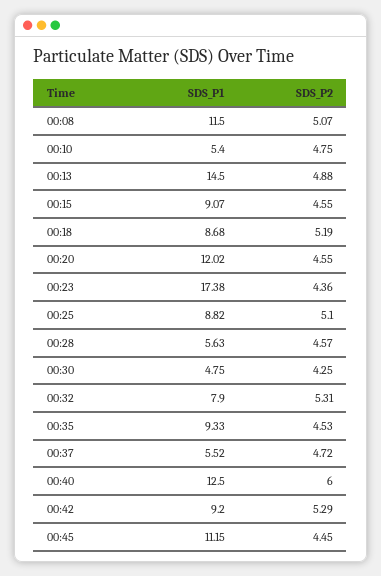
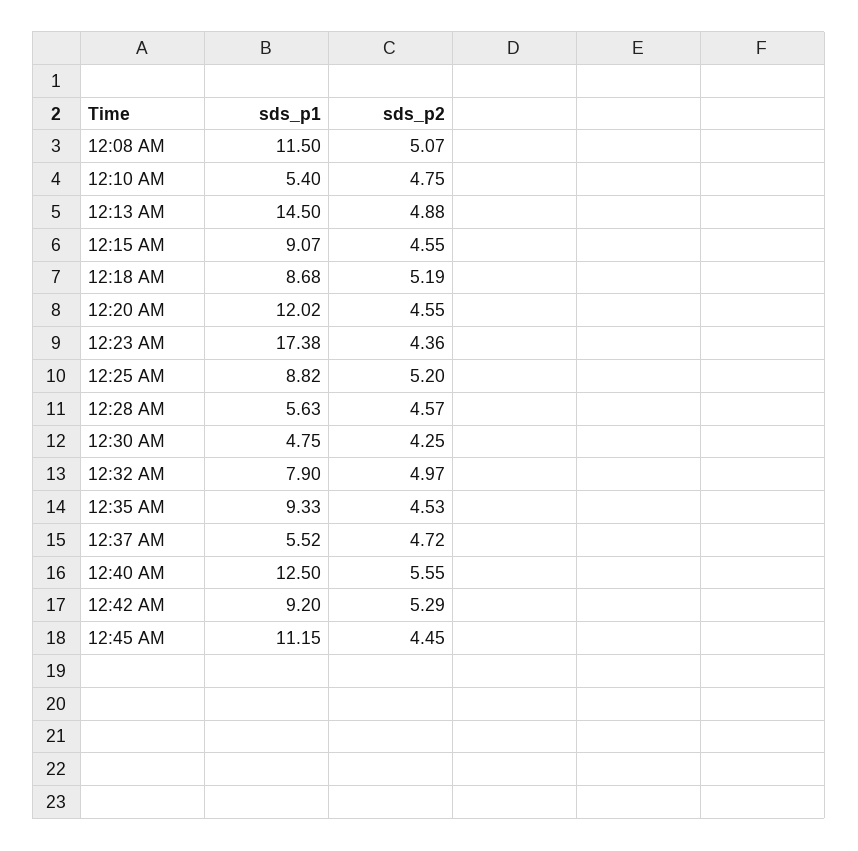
  {
    "SDS_P1": {
      "00:08": 11.5,
      "00:10": 5.4,
      "00:13": 14.5,
      "00:15": 9.07,
      "00:18": 8.68,
      "00:20": 12.02,
      "00:23": 17.38,
      "00:25": 8.82,
      "00:28": 5.63,
      "00:30": 4.75,
      "00:32": 7.9,
      "00:35": 9.33,
      "00:37": 5.52,
      "00:40": 12.5,
      "00:42": 9.2,
      "00:45": 11.15
    },
    "SDS_P2": {
      "00:08": 5.07,
      "00:10": 4.75,
      "00:13": 4.88,
      "00:15": 4.55,
      "00:18": 5.19,
      "00:20": 4.55,
      "00:23": 4.36,
-     "00:25": 5.1,
+     "00:25": 5.2,
      "00:28": 4.57,
      "00:30": 4.25,
-     "00:32": 5.31,
+     "00:32": 4.97,
      "00:35": 4.53,
      "00:37": 4.72,
-     "00:40": 6,
+     "00:40": 5.55,
      "00:42": 5.29,
      "00:45": 4.45
    }
  }

